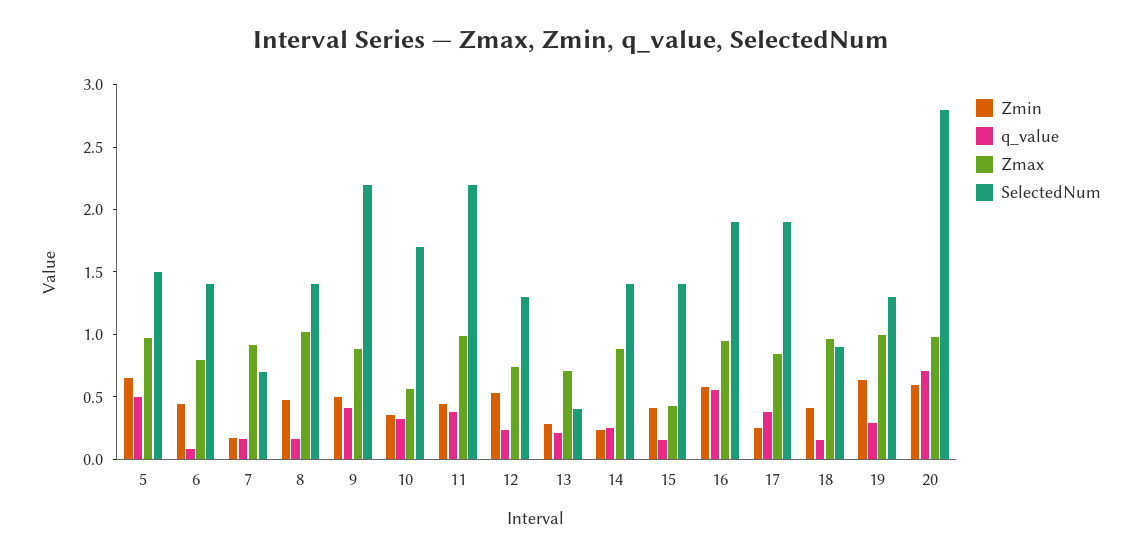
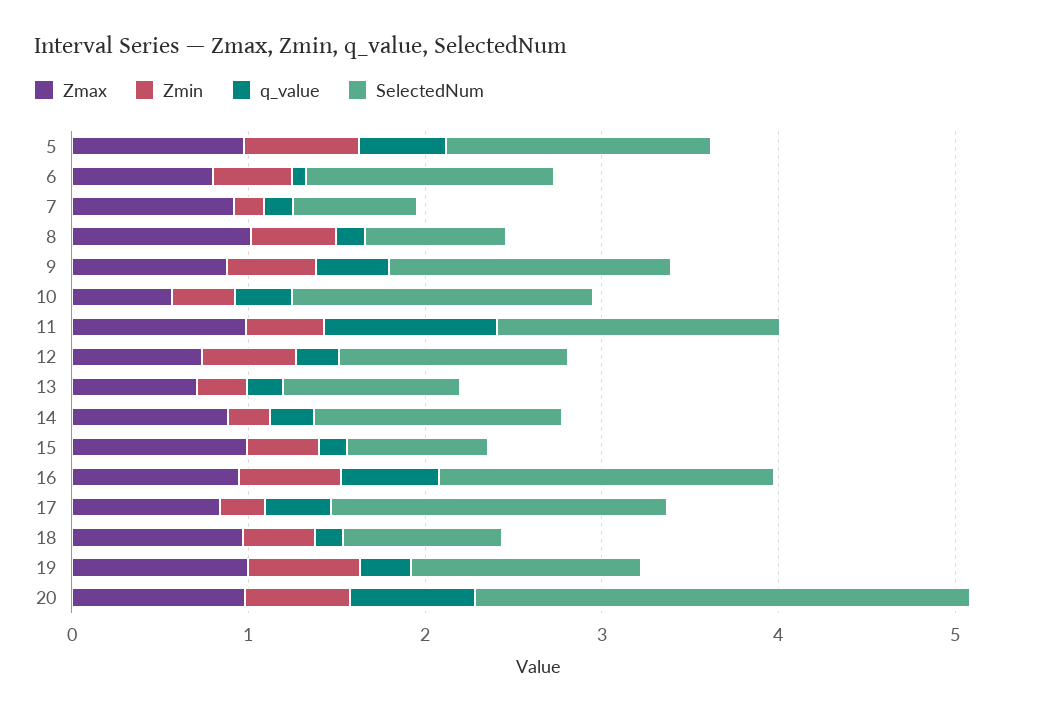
  {
    "Zmin": {
      "5": 0.7,
      "6": 0.4,
      "7": 0.2,
      "8": 0.5,
      "9": 0.5,
      "10": 0.4,
      "11": 0.4,
      "12": 0.5,
      "13": 0.3,
      "14": 0.2,
      "15": 0.4,
      "16": 0.6,
      "17": 0.3,
      "18": 0.4,
      "19": 0.6,
      "20": 0.6
    },
    "q_value": {
      "5": 0.5,
      "6": 0.1,
      "7": 0.2,
      "8": 0.2,
      "9": 0.4,
      "10": 0.3,
-     "11": 0.4,
+     "11": 1,
      "12": 0.2,
      "13": 0.2,
      "14": 0.3,
      "15": 0.2,
      "16": 0.6,
      "17": 0.4,
      "18": 0.2,
      "19": 0.3,
      "20": 0.7
    },
    "Zmax": {
      "5": 1,
      "6": 0.8,
      "7": 0.9,
      "8": 1,
      "9": 0.9,
      "10": 0.6,
      "11": 1,
      "12": 0.7,
      "13": 0.7,
      "14": 0.9,
-     "15": 0.4,
+     "15": 1,
      "16": 0.9,
      "17": 0.8,
      "18": 1,
      "19": 1,
      "20": 1
    },
    "SelectedNum": {
      "5": 1.5,
      "6": 1.4,
      "7": 0.7,
-     "8": 1.4,
+     "8": 0.8,
-     "9": 2.2,
+     "9": 1.6,
      "10": 1.7,
-     "11": 2.2,
+     "11": 1.6,
      "12": 1.3,
-     "13": 0.4,
+     "13": 1,
      "14": 1.4,
-     "15": 1.4,
+     "15": 0.8,
      "16": 1.9,
      "17": 1.9,
      "18": 0.9,
      "19": 1.3,
      "20": 2.8
    }
  }

